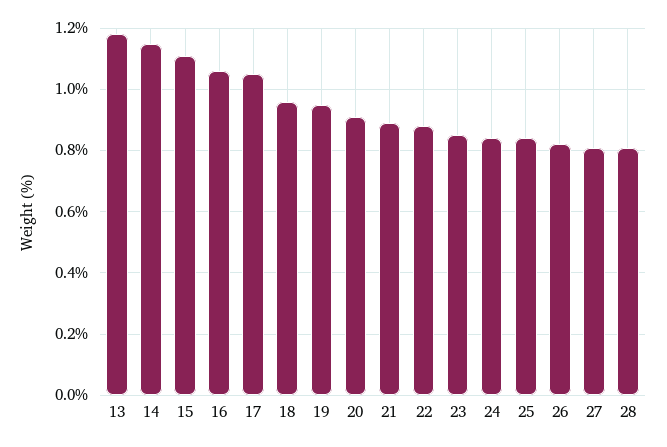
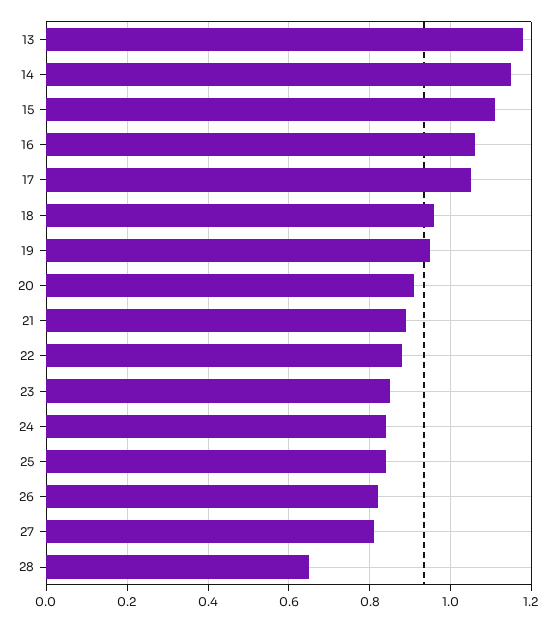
  {
    "13": 1.2,
    "14": 1.15,
    "15": 1.1,
    "16": 1.05,
    "17": 1.05,
    "18": 0.95,
    "19": 0.95,
    "20": 0.9,
    "21": 0.9,
    "22": 0.9,
    "23": 0.85,
    "24": 0.85,
    "25": 0.85,
    "26": 0.8,
    "27": 0.8,
-   "28": 0.8
+   "28": 0.65
  }

